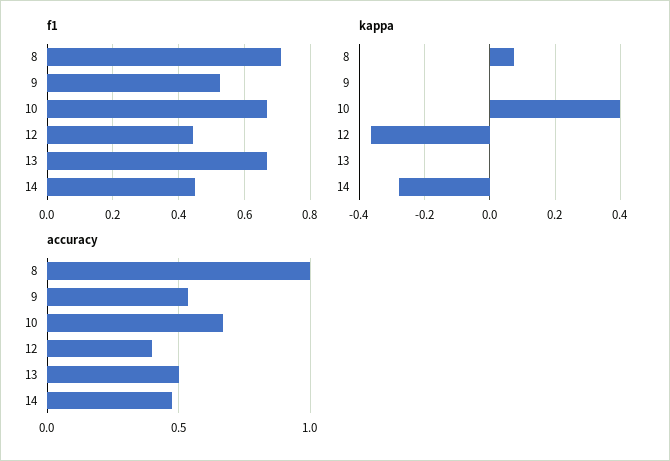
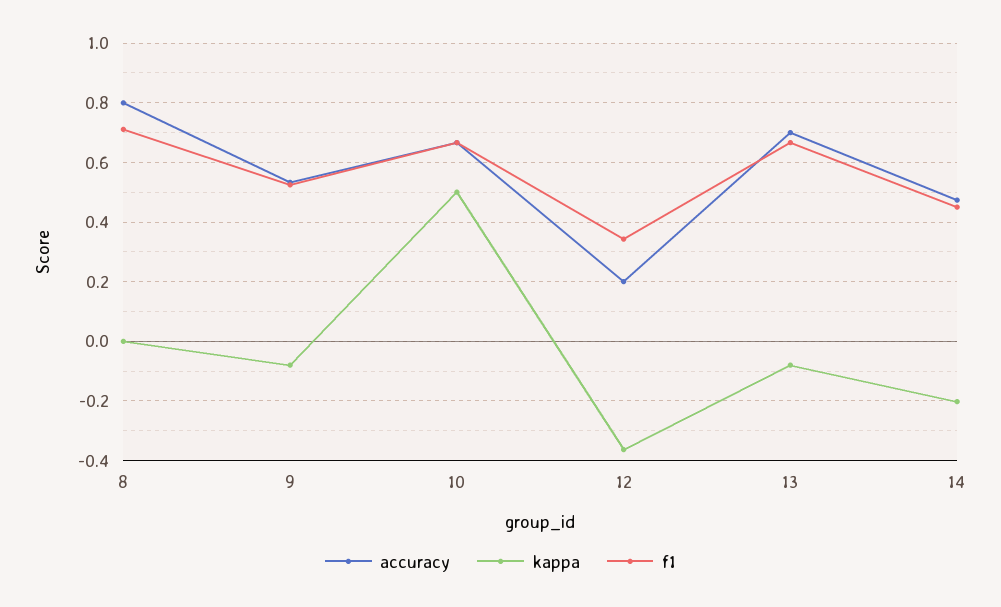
  {
    "f1": {
      "8": 0.72,
      "9": 0.52,
      "10": 0.66,
-     "12": 0.44,
+     "12": 0.35,
      "13": 0.66,
      "14": 0.46
    },
    "kappa": {
-     "8": 0.08,
+     "8": 0,
-     "9": 0,
+     "9": -0.075,
-     "10": 0.4,
+     "10": 0.5,
      "12": -0.36,
-     "13": 0,
+     "13": -0.075,
-     "14": -0.28
+     "14": -0.2
    },
    "accuracy": {
-     "8": 1,
+     "8": 0.8,
      "9": 0.525,
      "10": 0.675,
-     "12": 0.4,
+     "12": 0.2,
-     "13": 0.5,
+     "13": 0.7,
      "14": 0.475
    }
  }

